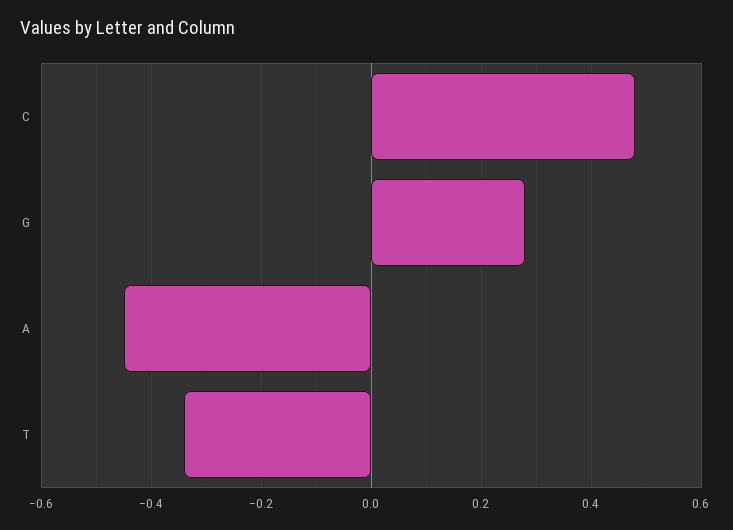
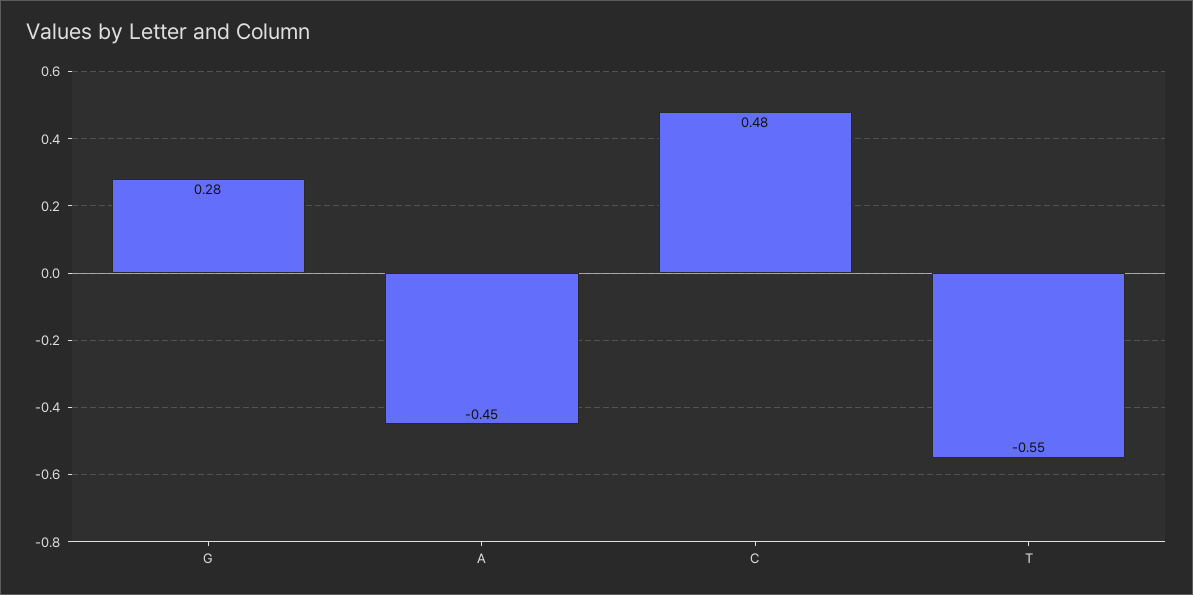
  {
    "C": 0.48,
    "G": 0.28,
    "A": -0.45,
-   "T": -0.35
+   "T": -0.55
  }

